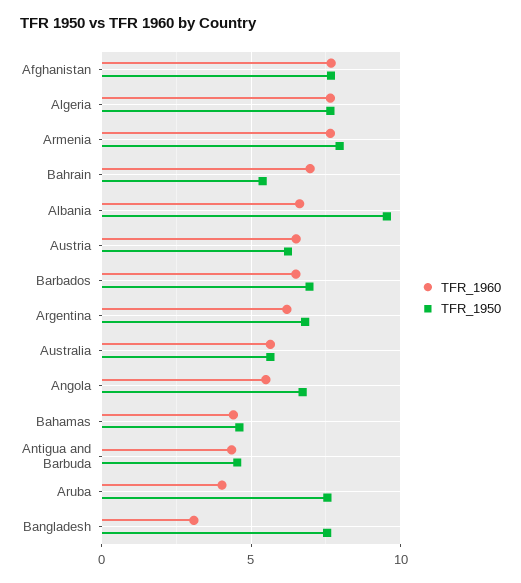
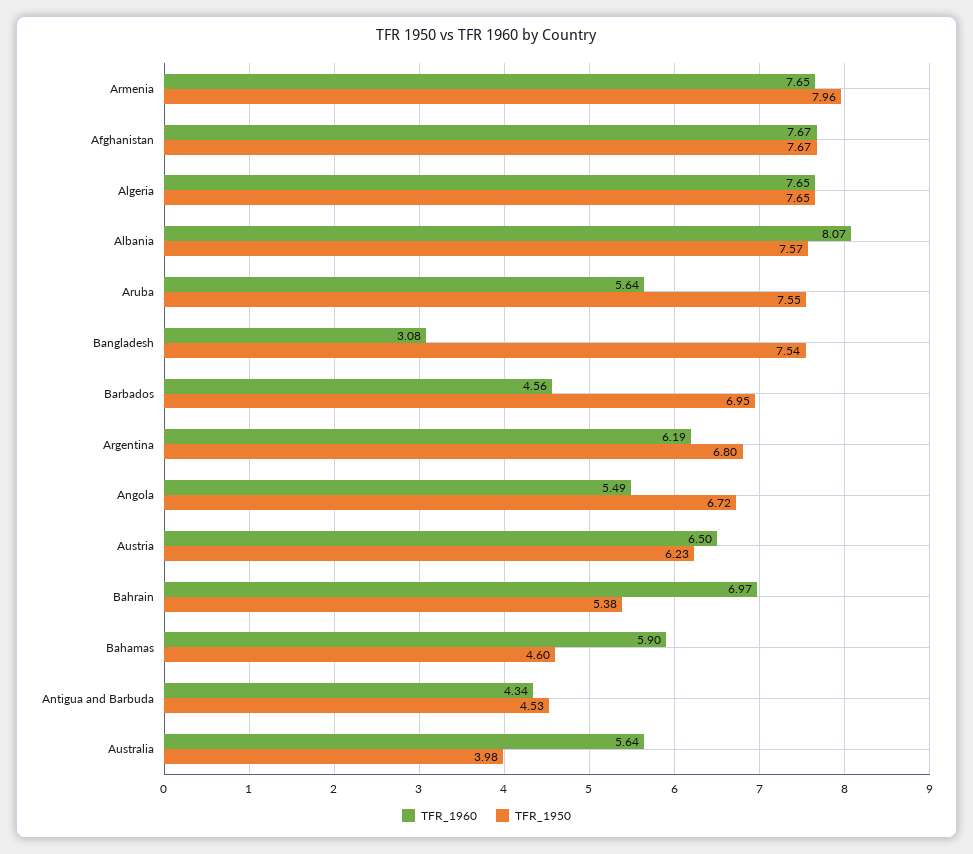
  {
    "TFR_1960": {
      "Afghanistan": 7.67,
      "Algeria": 7.65,
      "Armenia": 7.65,
      "Bahrain": 6.97,
-     "Albania": 6.5,
+     "Albania": 8.07,
      "Austria": 6.5,
-     "Barbados": 6.5,
+     "Barbados": 4.56,
      "Argentina": 6.19,
      "Australia": 5.64,
      "Angola": 5.49,
-     "Bahamas": 4.5,
+     "Bahamas": 5.9,
      "Antigua and Barbuda": 4.34,
-     "Aruba": 4,
+     "Aruba": 5.64,
      "Bangladesh": 3.08
    },
    "TFR_1950": {
      "Afghanistan": 7.67,
      "Algeria": 7.65,
      "Armenia": 7.96,
      "Bahrain": 5.38,
-     "Albania": 9.5,
+     "Albania": 7.57,
      "Austria": 6.23,
      "Barbados": 6.95,
      "Argentina": 6.8,
-     "Australia": 5.5,
+     "Australia": 3.98,
      "Angola": 6.72,
      "Bahamas": 4.6,
      "Antigua and Barbuda": 4.53,
      "Aruba": 7.55,
      "Bangladesh": 7.54
    }
  }

